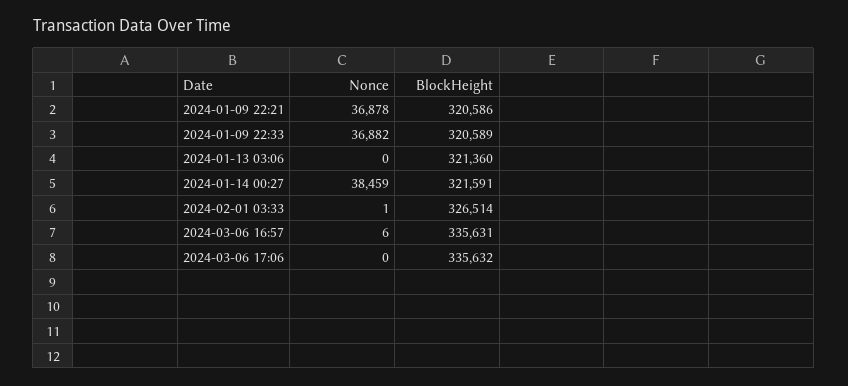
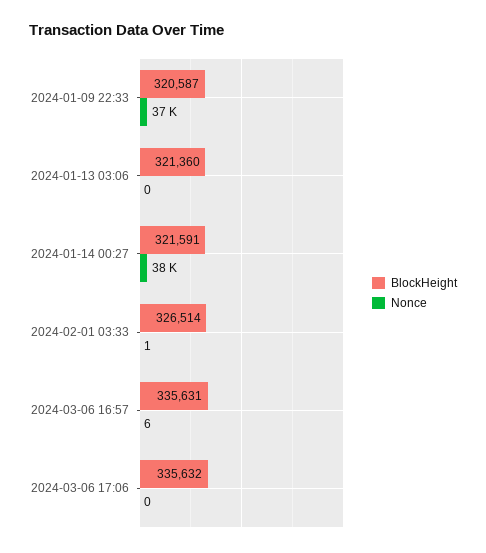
  {
    "Nonce": {
-     "2024-01-09 22:21": 36878,
      "2024-01-09 22:33": 36882,
      "2024-01-13 03:06": 0,
      "2024-01-14 00:27": 38459,
      "2024-02-01 03:33": 1,
      "2024-03-06 16:57": 6,
      "2024-03-06 17:06": 0
    },
    "BlockHeight": {
-     "2024-01-09 22:21": 320586,
-     "2024-01-09 22:33": 320589,
+     "2024-01-09 22:33": 320587,
      "2024-01-13 03:06": 321360,
      "2024-01-14 00:27": 321591,
      "2024-02-01 03:33": 326514,
      "2024-03-06 16:57": 335631,
      "2024-03-06 17:06": 335632
    }
  }

